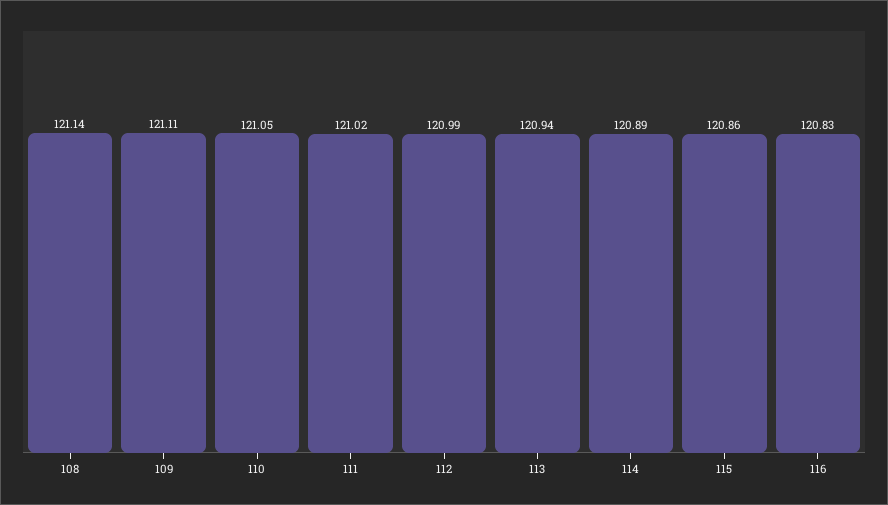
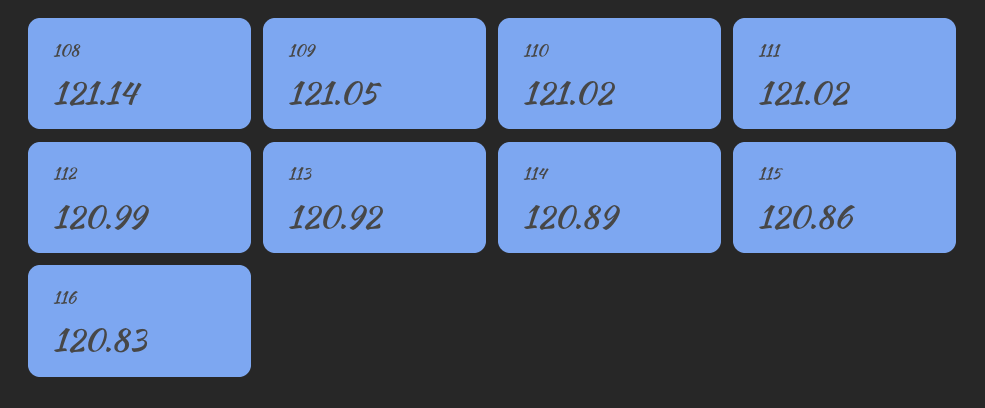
  {
    "108": 121.14,
-   "109": 121.11,
+   "109": 121.05,
-   "110": 121.05,
+   "110": 121.02,
    "111": 121.02,
    "112": 120.99,
-   "113": 120.94,
+   "113": 120.92,
    "114": 120.89,
    "115": 120.86,
    "116": 120.83
  }

